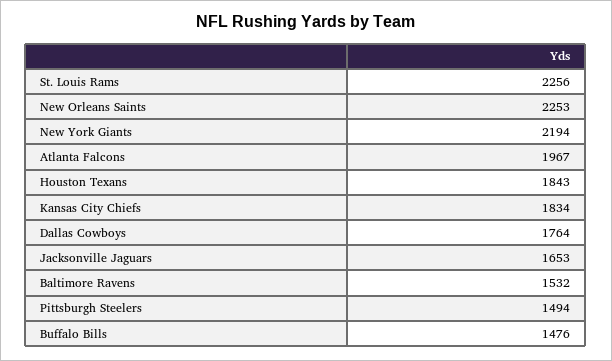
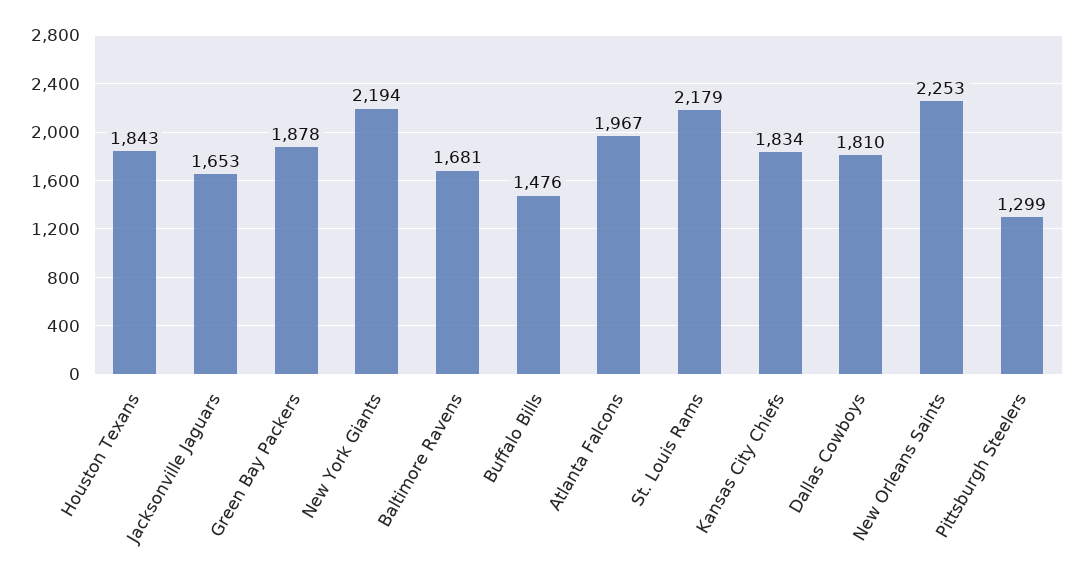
  {
-   "St. Louis Rams": 2256,
+   "St. Louis Rams": 2179,
    "New Orleans Saints": 2253,
    "New York Giants": 2194,
    "Atlanta Falcons": 1967,
    "Houston Texans": 1843,
    "Kansas City Chiefs": 1834,
-   "Dallas Cowboys": 1764,
+   "Dallas Cowboys": 1810,
    "Jacksonville Jaguars": 1653,
-   "Baltimore Ravens": 1532,
+   "Baltimore Ravens": 1681,
-   "Pittsburgh Steelers": 1494,
+   "Pittsburgh Steelers": 1299,
-   "Buffalo Bills": 1476
+   "Buffalo Bills": 1476,
+   "Green Bay Packers": 1878
  }

